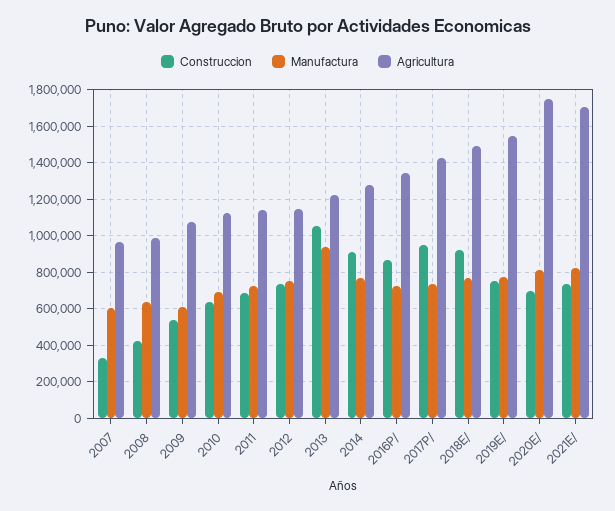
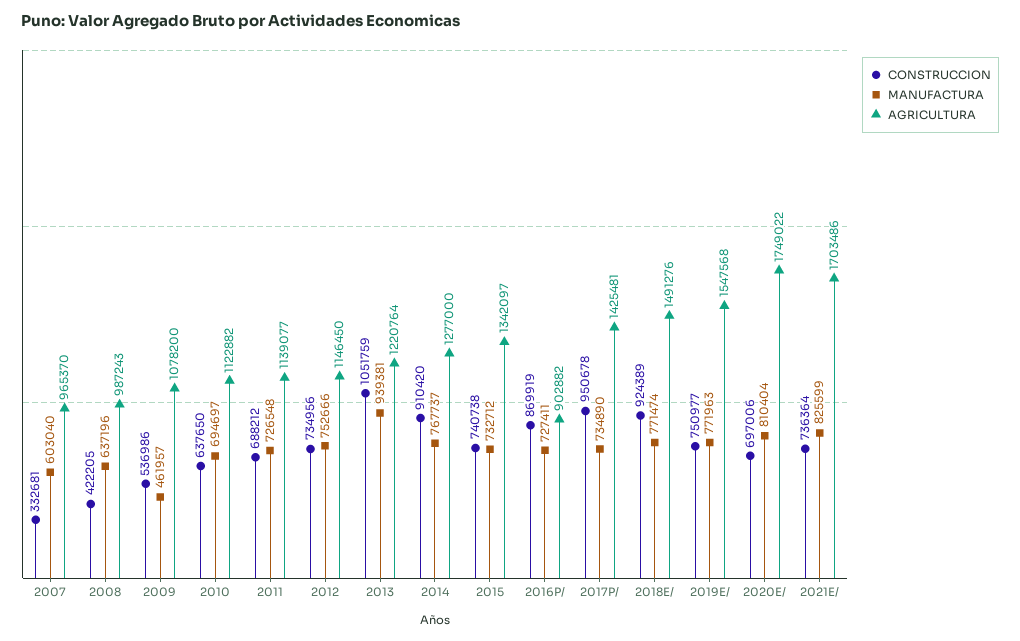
  {
    "Construccion": {
      "2007": 332681,
      "2008": 422205,
      "2009": 536986,
      "2010": 637650,
      "2011": 688212,
      "2012": 734956,
      "2013": 1051759,
      "2014": 910420,
      "2016P/": 869919,
      "2017P/": 950678,
      "2018E/": 924389,
      "2019E/": 750977,
      "2020E/": 697006,
-     "2021E/": 736364
+     "2021E/": 736364,
+     "2015": 740738
    },
    "Manufactura": {
      "2007": 603040,
      "2008": 637196,
-     "2009": 600000,
+     "2009": 461957,
      "2010": 694697,
      "2011": 726548,
      "2012": 752666,
      "2013": 939381,
      "2014": 767737,
      "2016P/": 727411,
      "2017P/": 734890,
      "2018E/": 771474,
      "2019E/": 771963,
      "2020E/": 810404,
-     "2021E/": 825599
+     "2021E/": 825599,
+     "2015": 732712
    },
    "Agricultura": {
      "2007": 965370,
      "2008": 987243,
      "2009": 1078200,
      "2010": 1122882,
      "2011": 1139077,
      "2012": 1146450,
      "2013": 1220764,
      "2014": 1277000,
-     "2016P/": 1350000,
+     "2016P/": 902882,
      "2017P/": 1425481,
      "2018E/": 1491276,
      "2019E/": 1547568,
      "2020E/": 1749022,
-     "2021E/": 1703486
+     "2021E/": 1703486,
+     "2015": 1342097
    }
  }

